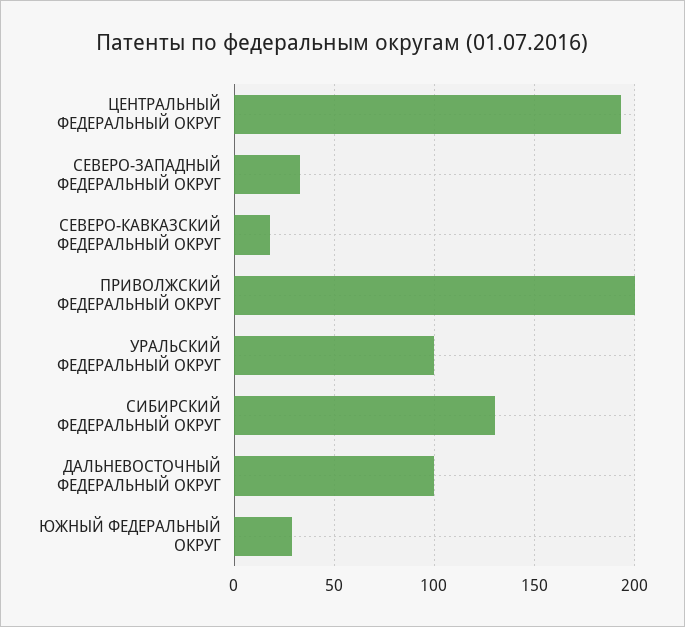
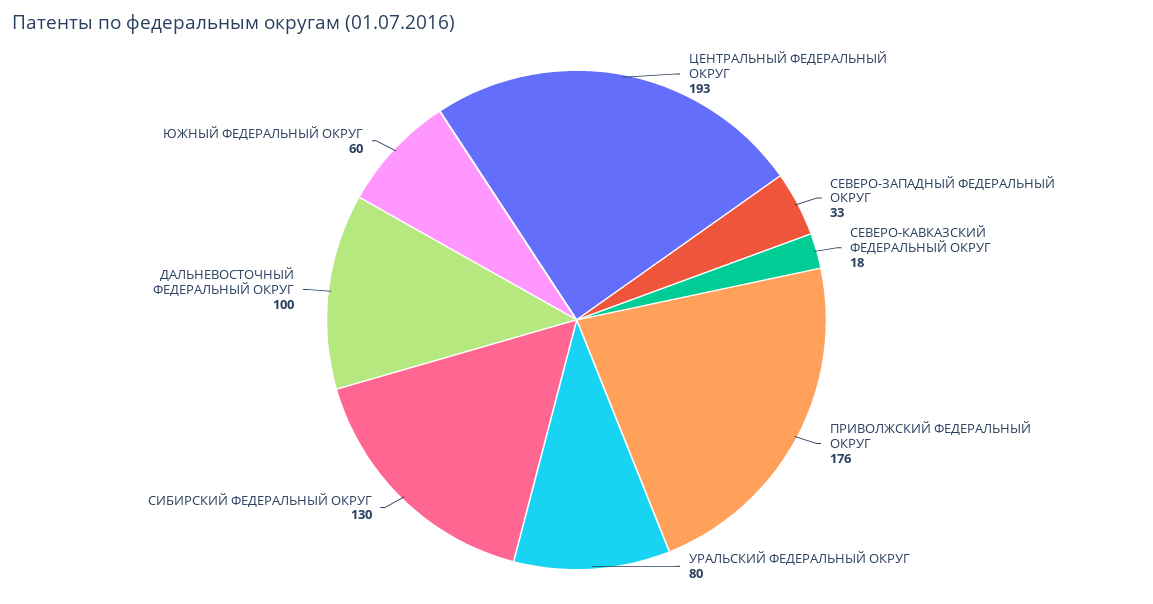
  {
    "ЦЕНТРАЛЬНЫЙ ФЕДЕРАЛЬНЫЙ ОКРУГ": 193,
    "СЕВЕРО-ЗАПАДНЫЙ ФЕДЕРАЛЬНЫЙ ОКРУГ": 33,
    "СЕВЕРО-КАВКАЗСКИЙ ФЕДЕРАЛЬНЫЙ ОКРУГ": 18,
-   "ПРИВОЛЖСКИЙ ФЕДЕРАЛЬНЫЙ ОКРУГ": 200,
+   "ПРИВОЛЖСКИЙ ФЕДЕРАЛЬНЫЙ ОКРУГ": 176,
-   "УРАЛЬСКИЙ ФЕДЕРАЛЬНЫЙ ОКРУГ": 100,
+   "УРАЛЬСКИЙ ФЕДЕРАЛЬНЫЙ ОКРУГ": 80,
    "СИБИРСКИЙ ФЕДЕРАЛЬНЫЙ ОКРУГ": 130,
    "ДАЛЬНЕВОСТОЧНЫЙ ФЕДЕРАЛЬНЫЙ ОКРУГ": 100,
-   "ЮЖНЫЙ ФЕДЕРАЛЬНЫЙ ОКРУГ": 30
+   "ЮЖНЫЙ ФЕДЕРАЛЬНЫЙ ОКРУГ": 60
  }

